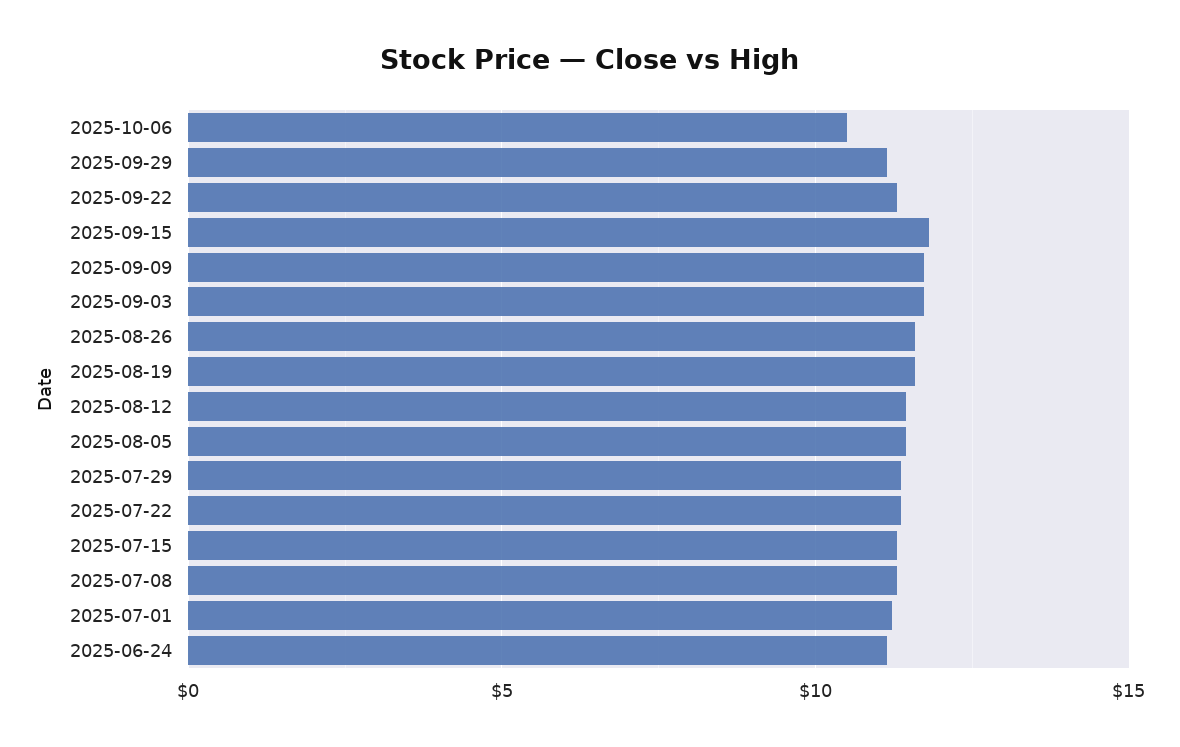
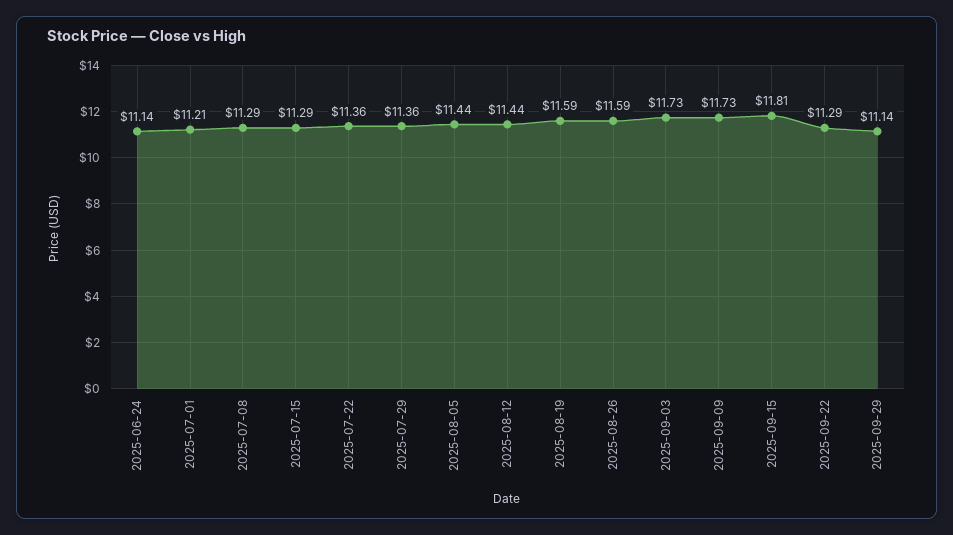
  {
-   "2025-10-06": 10.5,
    "2025-09-29": 11.14,
    "2025-09-22": 11.29,
    "2025-09-15": 11.81,
    "2025-09-09": 11.73,
    "2025-09-03": 11.73,
    "2025-08-26": 11.59,
    "2025-08-19": 11.59,
    "2025-08-12": 11.44,
    "2025-08-05": 11.44,
    "2025-07-29": 11.36,
    "2025-07-22": 11.36,
    "2025-07-15": 11.29,
    "2025-07-08": 11.29,
    "2025-07-01": 11.21,
    "2025-06-24": 11.14
  }

